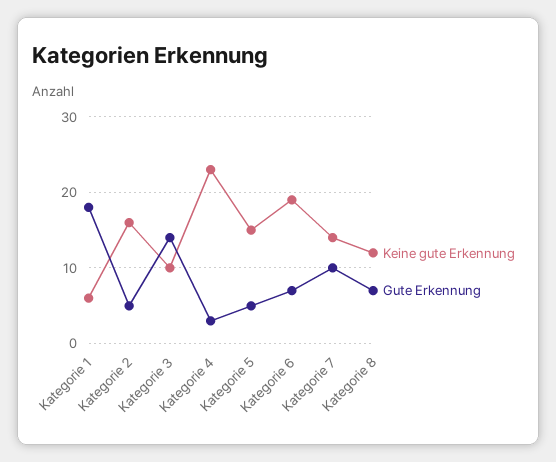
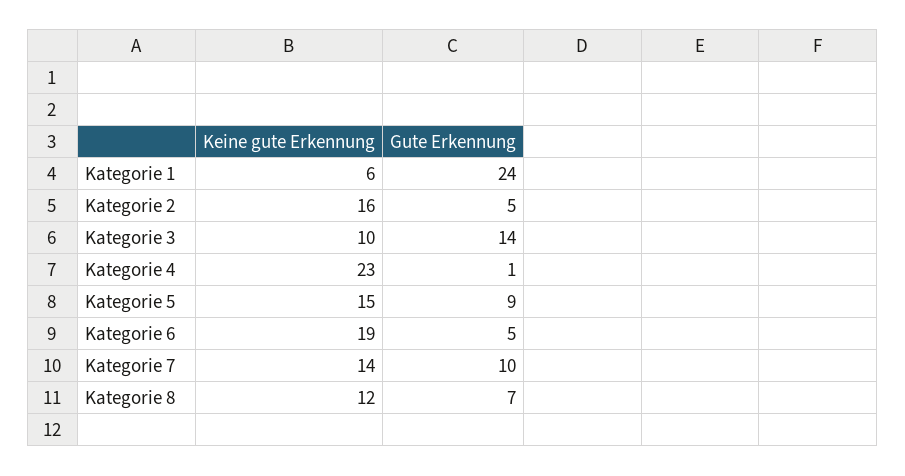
  {
    "Keine gute Erkennung": {
      "Kategorie 1": 6,
      "Kategorie 2": 16,
      "Kategorie 3": 10,
      "Kategorie 4": 23,
      "Kategorie 5": 15,
      "Kategorie 6": 19,
      "Kategorie 7": 14,
      "Kategorie 8": 12
    },
    "Gute Erkennung": {
-     "Kategorie 1": 18,
+     "Kategorie 1": 24,
      "Kategorie 2": 5,
      "Kategorie 3": 14,
-     "Kategorie 4": 3,
+     "Kategorie 4": 1,
-     "Kategorie 5": 5,
+     "Kategorie 5": 9,
-     "Kategorie 6": 7,
+     "Kategorie 6": 5,
      "Kategorie 7": 10,
      "Kategorie 8": 7
    }
  }

